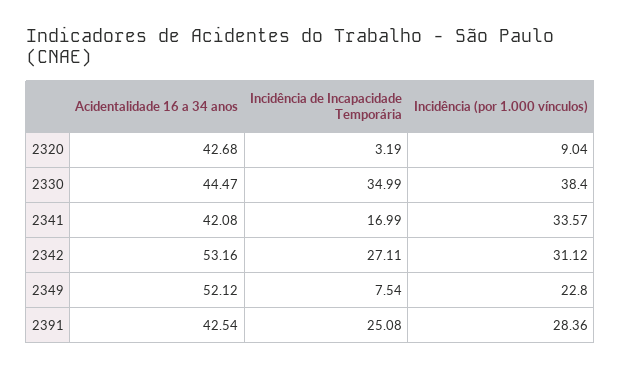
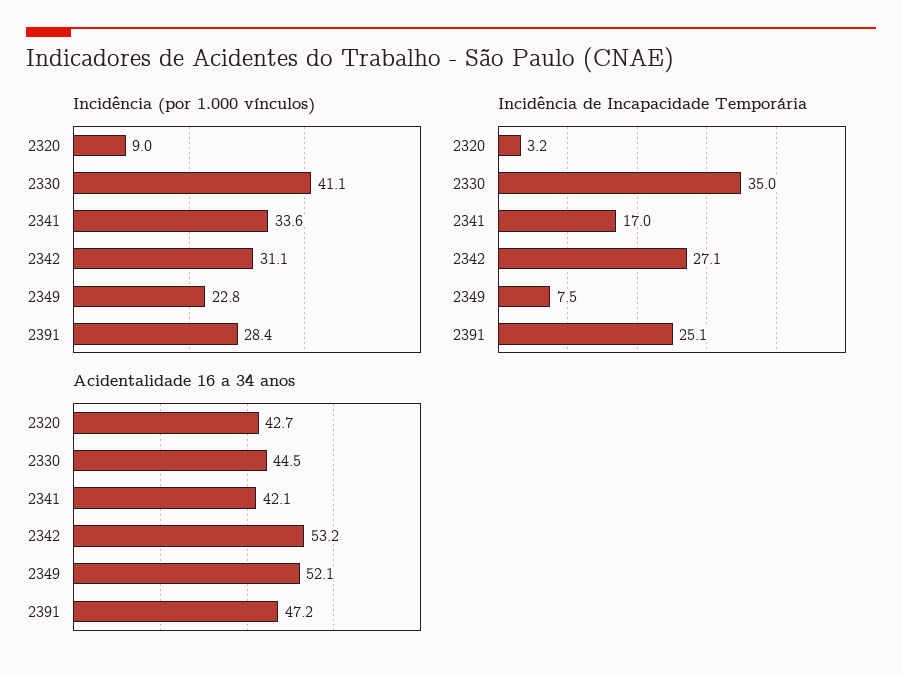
  {
    "Acidentalidade 16 a 34 anos": {
      "2320": 42.68,
      "2330": 44.47,
      "2341": 42.08,
      "2342": 53.16,
      "2349": 52.12,
-     "2391": 42.54
+     "2391": 47.2
    },
    "Incidência de Incapacidade Temporária": {
      "2320": 3.19,
      "2330": 34.99,
      "2341": 16.99,
      "2342": 27.11,
      "2349": 7.54,
      "2391": 25.08
    },
    "Incidência (por 1.000 vínculos)": {
      "2320": 9.04,
-     "2330": 38.4,
+     "2330": 41.1,
      "2341": 33.57,
      "2342": 31.12,
      "2349": 22.8,
      "2391": 28.36
    }
  }

